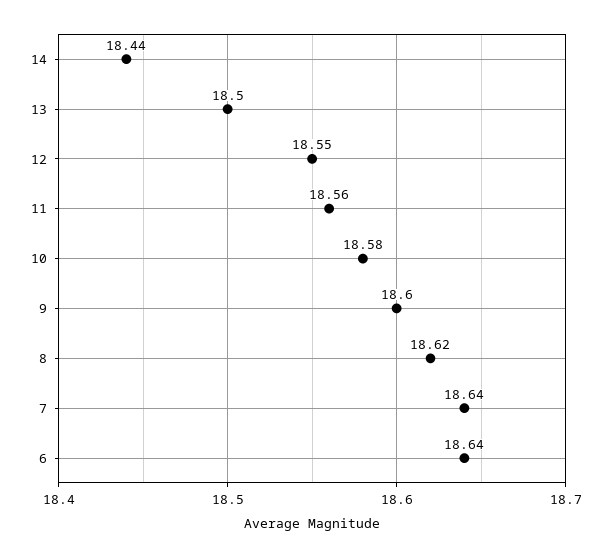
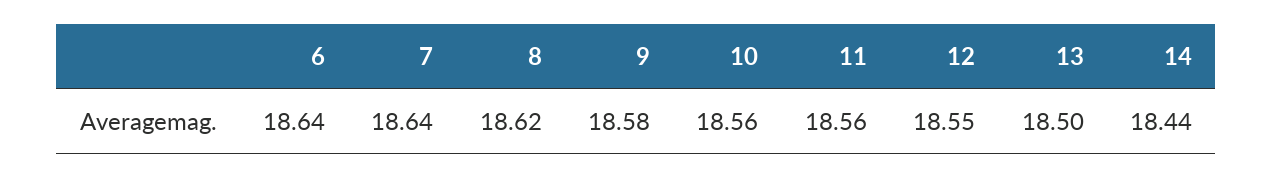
  {
    "14": 18.44,
    "13": 18.5,
    "12": 18.55,
    "11": 18.56,
-   "10": 18.58,
+   "10": 18.56,
-   "9": 18.6,
+   "9": 18.58,
    "8": 18.62,
    "7": 18.64,
    "6": 18.64
  }

